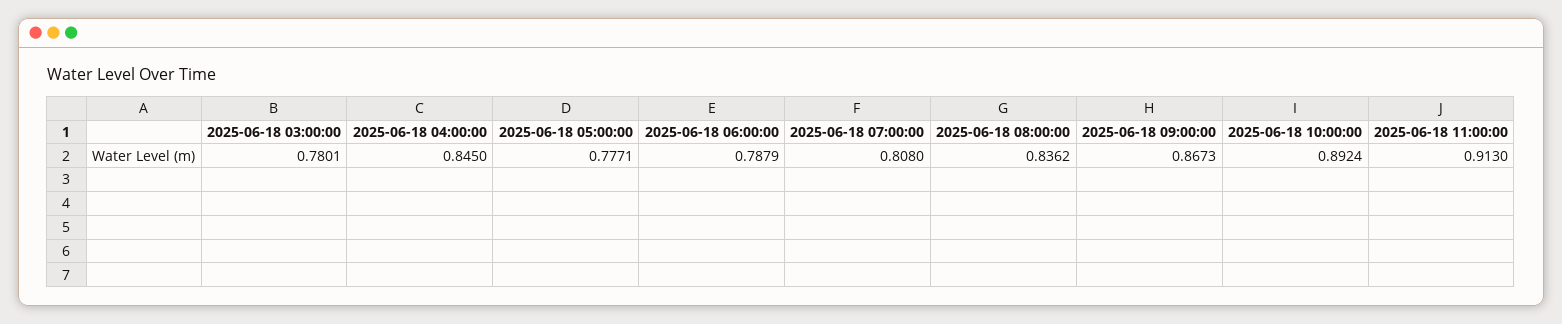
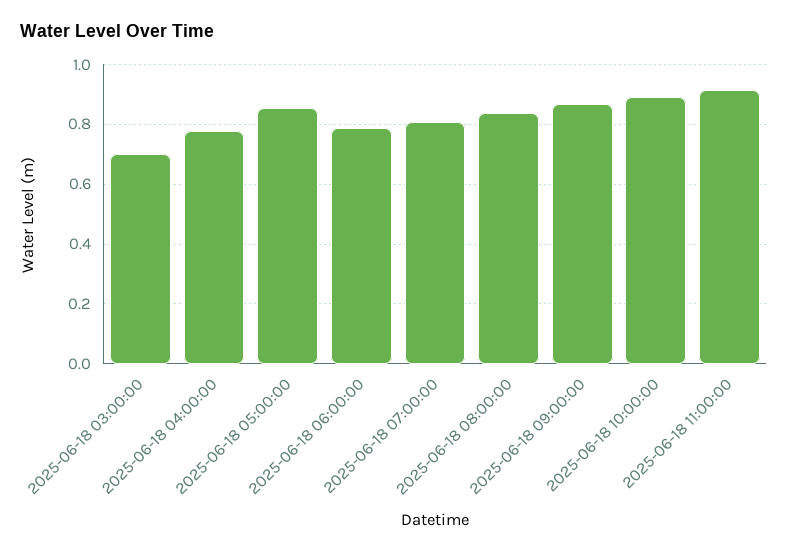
  {
-   "2025-06-18 03:00:00": 0.7801,
+   "2025-06-18 03:00:00": 0.7,
-   "2025-06-18 04:00:00": 0.845,
+   "2025-06-18 04:00:00": 0.775,
-   "2025-06-18 05:00:00": 0.7771,
+   "2025-06-18 05:00:00": 0.85,
    "2025-06-18 06:00:00": 0.7879,
    "2025-06-18 07:00:00": 0.808,
    "2025-06-18 08:00:00": 0.8362,
    "2025-06-18 09:00:00": 0.8673,
    "2025-06-18 10:00:00": 0.8924,
    "2025-06-18 11:00:00": 0.913
  }

